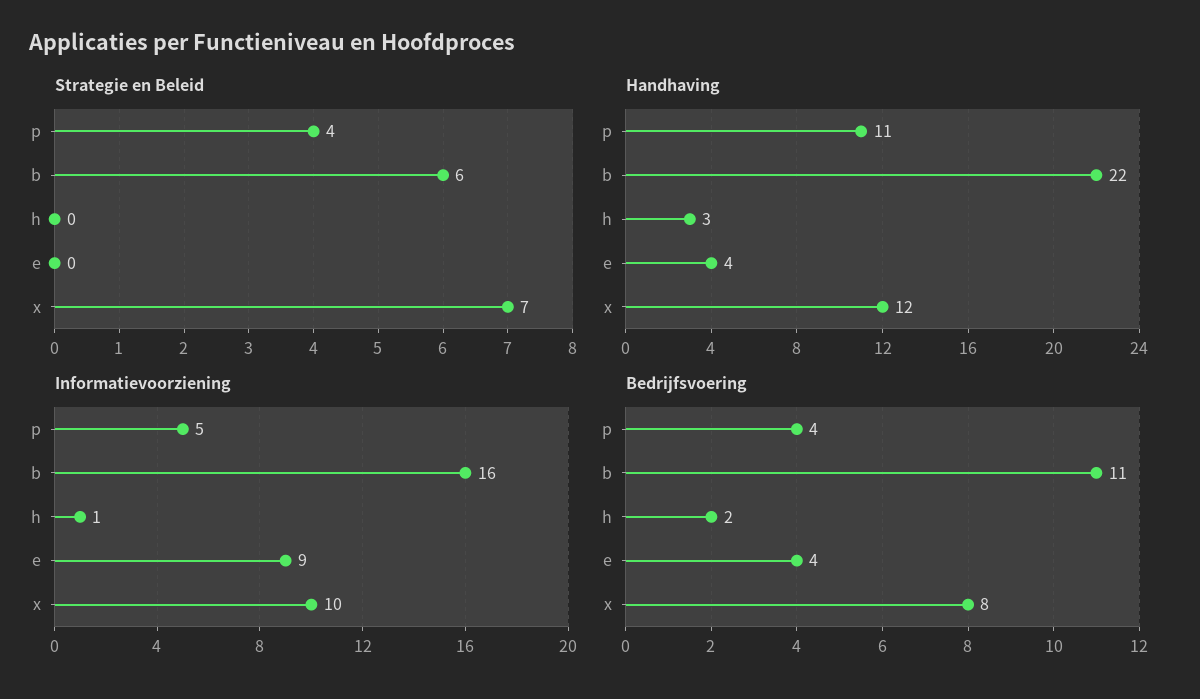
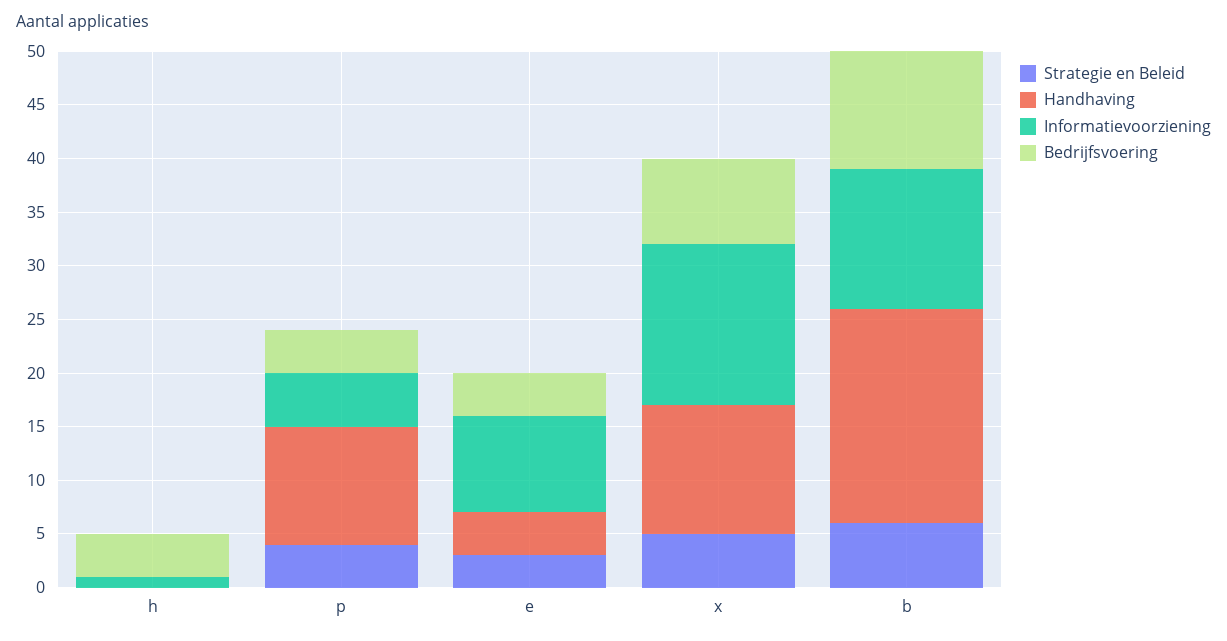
  {
    "Strategie en Beleid": {
      "p": 4,
      "b": 6,
      "h": 0,
-     "e": 0,
+     "e": 3,
-     "x": 7
+     "x": 5
    },
    "Handhaving": {
      "p": 11,
-     "b": 22,
+     "b": 20,
-     "h": 3,
+     "h": 0,
      "e": 4,
      "x": 12
    },
    "Informatievoorziening": {
      "p": 5,
-     "b": 16,
+     "b": 13,
      "h": 1,
      "e": 9,
-     "x": 10
+     "x": 15
    },
    "Bedrijfsvoering": {
      "p": 4,
      "b": 11,
-     "h": 2,
+     "h": 4,
      "e": 4,
      "x": 8
    }
  }

